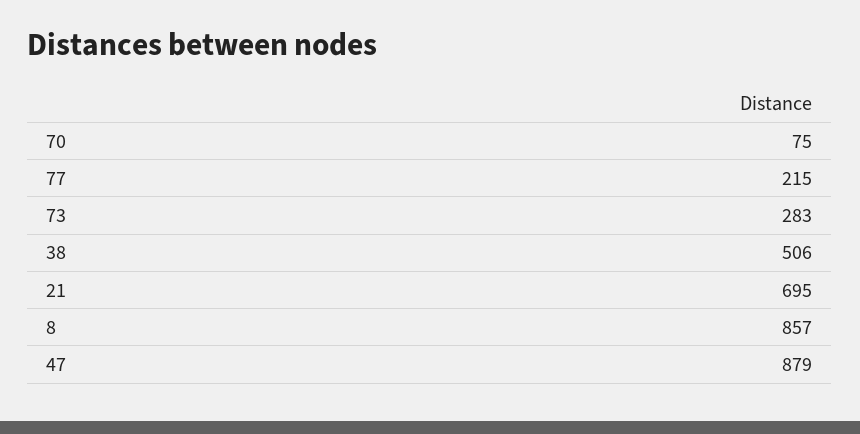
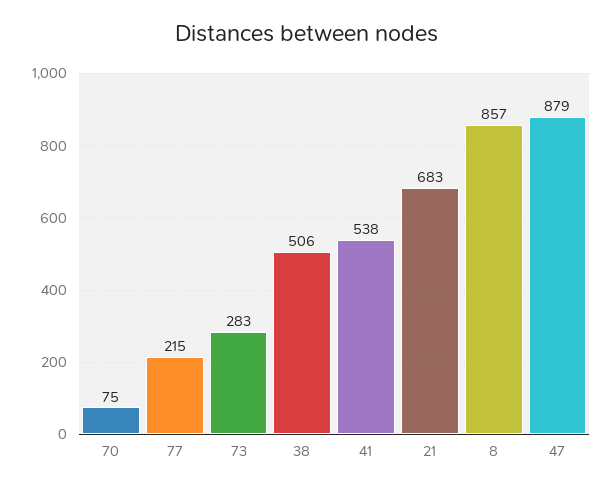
  {
    "70": 75,
    "77": 215,
    "73": 283,
    "38": 506,
-   "21": 695,
+   "21": 683,
    "8": 857,
-   "47": 879
+   "47": 879,
+   "41": 538
  }

